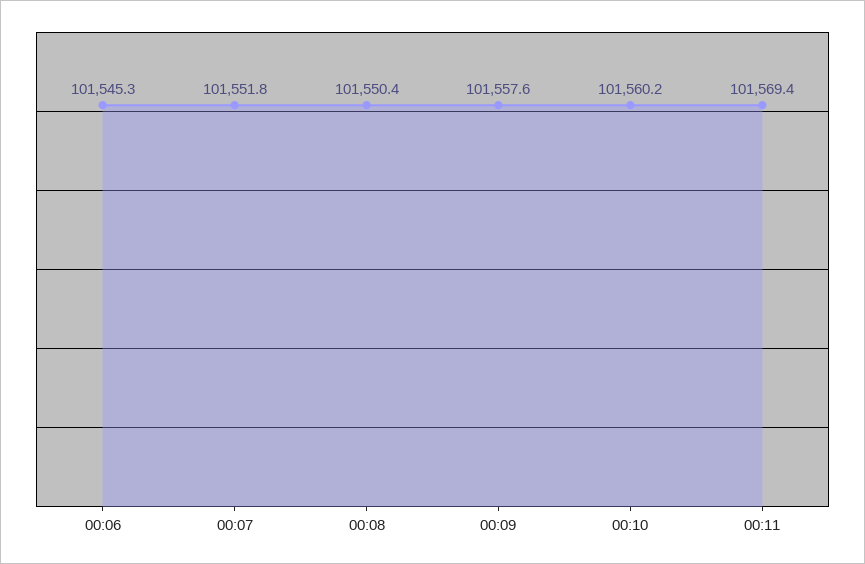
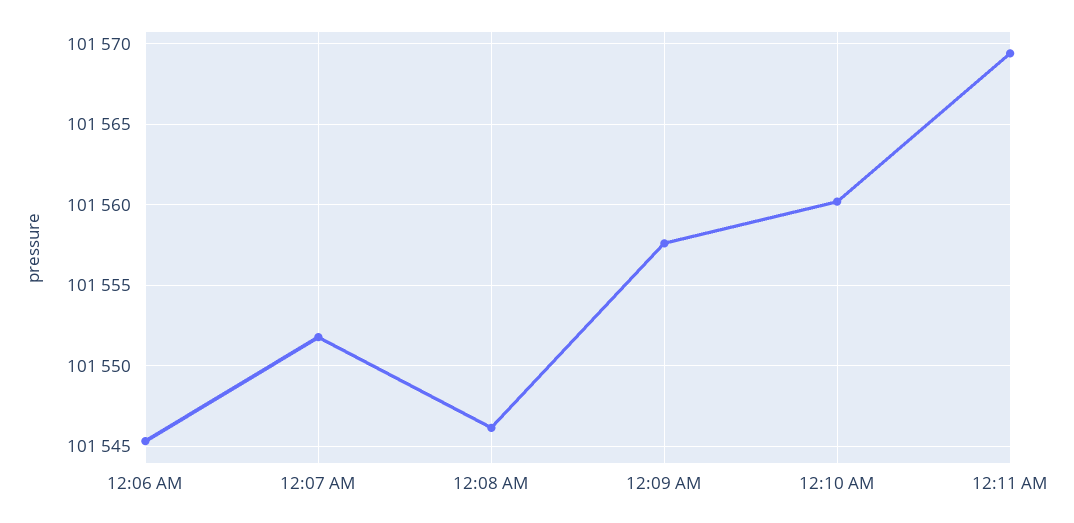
  {
    "00:06": 101545.3,
    "00:07": 101551.8,
-   "00:08": 101550.4,
+   "00:08": 101546,
    "00:09": 101557.6,
    "00:10": 101560.2,
    "00:11": 101569.4
  }

